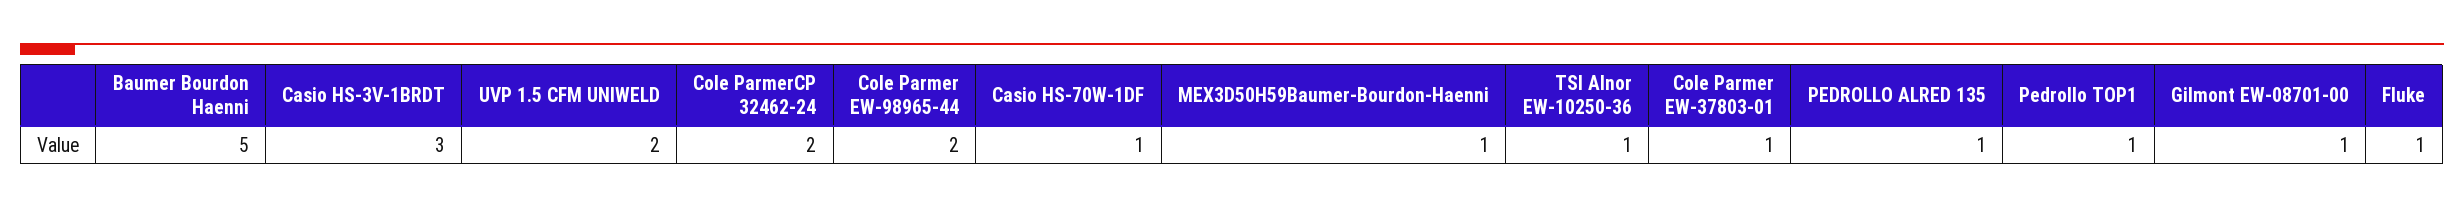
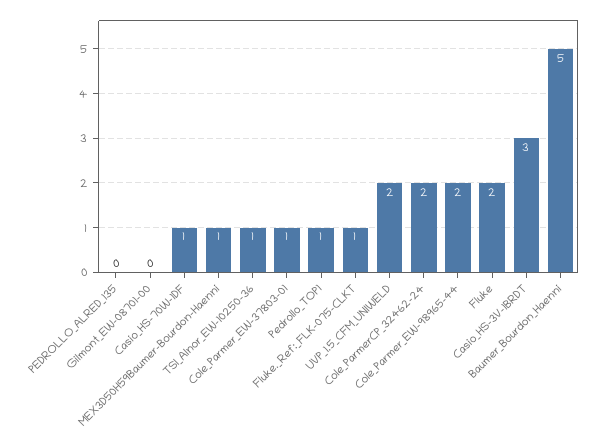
  {
    "Baumer Bourdon Haenni": 5,
    "Casio HS-3V-1BRDT": 3,
    "UVP 1.5 CFM UNIWELD": 2,
    "Cole ParmerCP 32462-24": 2,
    "Cole Parmer EW-98965-44": 2,
    "Casio HS-70W-1DF": 1,
    "MEX3D50H59Baumer-Bourdon-Haenni": 1,
    "TSI Alnor EW-10250-36": 1,
    "Cole Parmer EW-37803-01": 1,
-   "PEDROLLO ALRED 135": 1,
+   "PEDROLLO ALRED 135": 0,
    "Pedrollo TOP1": 1,
-   "Gilmont EW-08701-00": 1,
+   "Gilmont EW-08701-00": 0,
-   "Fluke": 1
+   "Fluke": 2,
+   "Fluke._Ref:_FLK-075-CLKT": 1
  }

